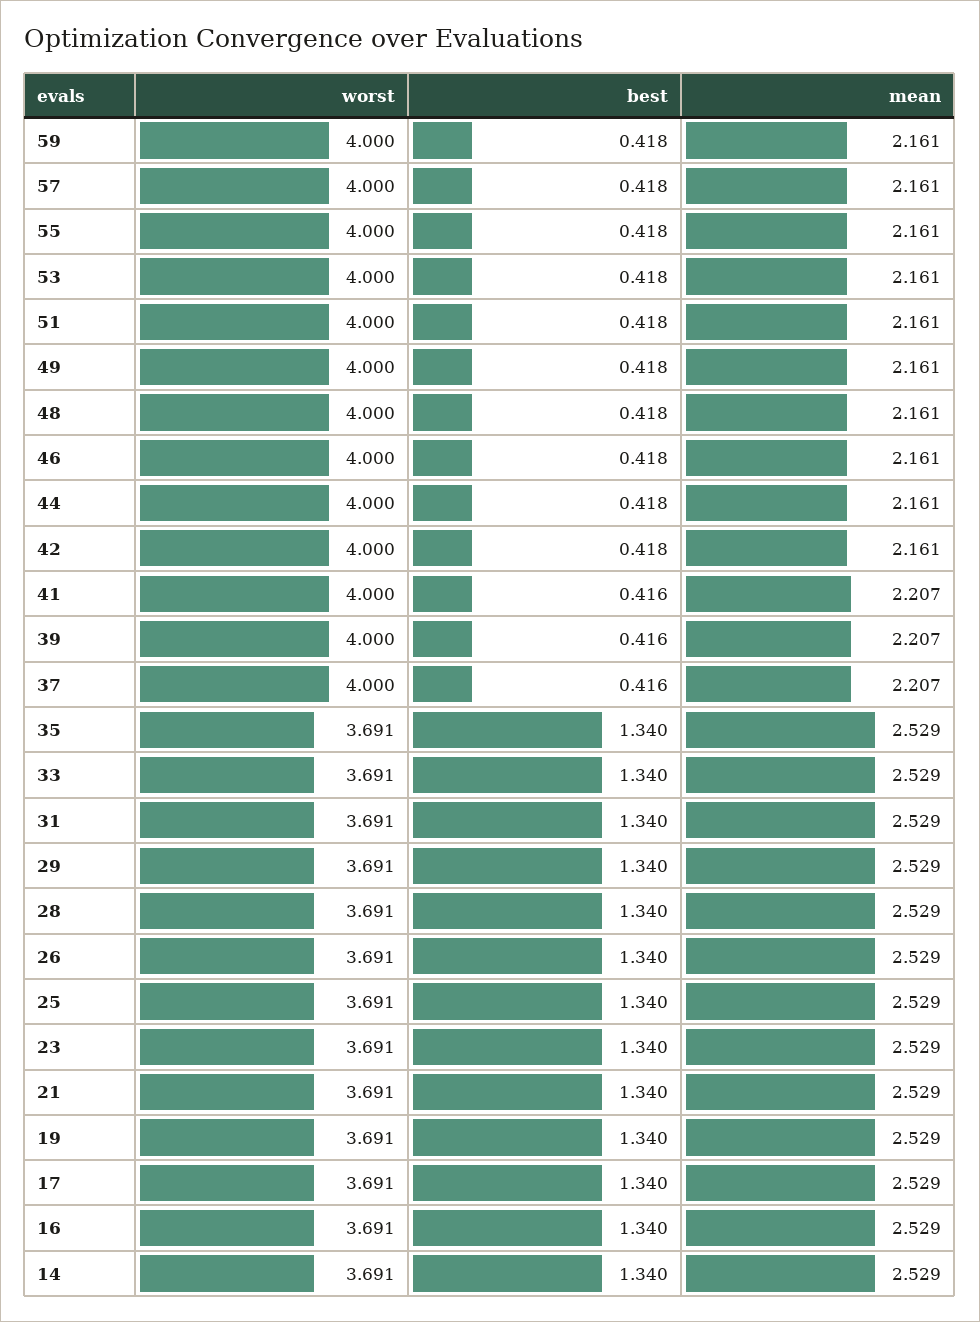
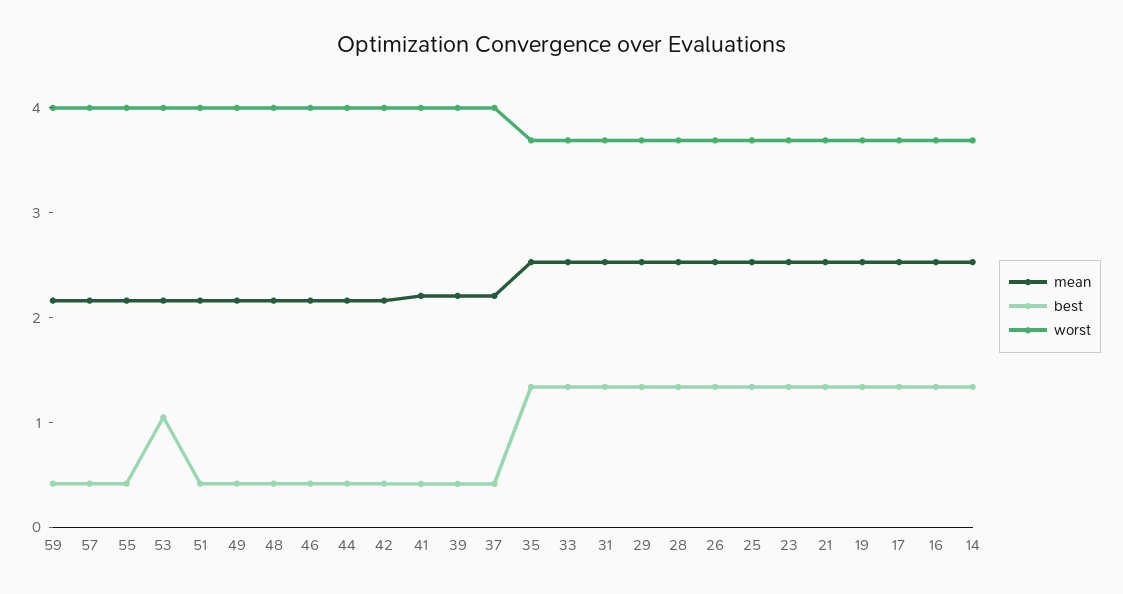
  {
    "worst": {
      "59": 4,
      "57": 4,
      "55": 4,
      "53": 4,
      "51": 4,
      "49": 4,
      "48": 4,
      "46": 4,
      "44": 4,
      "42": 4,
      "41": 4,
      "39": 4,
      "37": 4,
      "35": 3.691,
      "33": 3.691,
      "31": 3.691,
      "29": 3.691,
      "28": 3.691,
      "26": 3.691,
      "25": 3.691,
      "23": 3.691,
      "21": 3.691,
      "19": 3.691,
      "17": 3.691,
      "16": 3.691,
      "14": 3.691
    },
    "best": {
      "59": 0.418,
      "57": 0.418,
      "55": 0.418,
-     "53": 0.418,
+     "53": 1,
      "51": 0.418,
      "49": 0.418,
      "48": 0.418,
      "46": 0.418,
      "44": 0.418,
      "42": 0.418,
      "41": 0.416,
      "39": 0.416,
      "37": 0.416,
      "35": 1.34,
      "33": 1.34,
      "31": 1.34,
      "29": 1.34,
      "28": 1.34,
      "26": 1.34,
      "25": 1.34,
      "23": 1.34,
      "21": 1.34,
      "19": 1.34,
      "17": 1.34,
      "16": 1.34,
      "14": 1.34
    },
    "mean": {
      "59": 2.161,
      "57": 2.161,
      "55": 2.161,
      "53": 2.161,
      "51": 2.161,
      "49": 2.161,
      "48": 2.161,
      "46": 2.161,
      "44": 2.161,
      "42": 2.161,
      "41": 2.207,
      "39": 2.207,
      "37": 2.207,
      "35": 2.529,
      "33": 2.529,
      "31": 2.529,
      "29": 2.529,
      "28": 2.529,
      "26": 2.529,
      "25": 2.529,
      "23": 2.529,
      "21": 2.529,
      "19": 2.529,
      "17": 2.529,
      "16": 2.529,
      "14": 2.529
    }
  }

